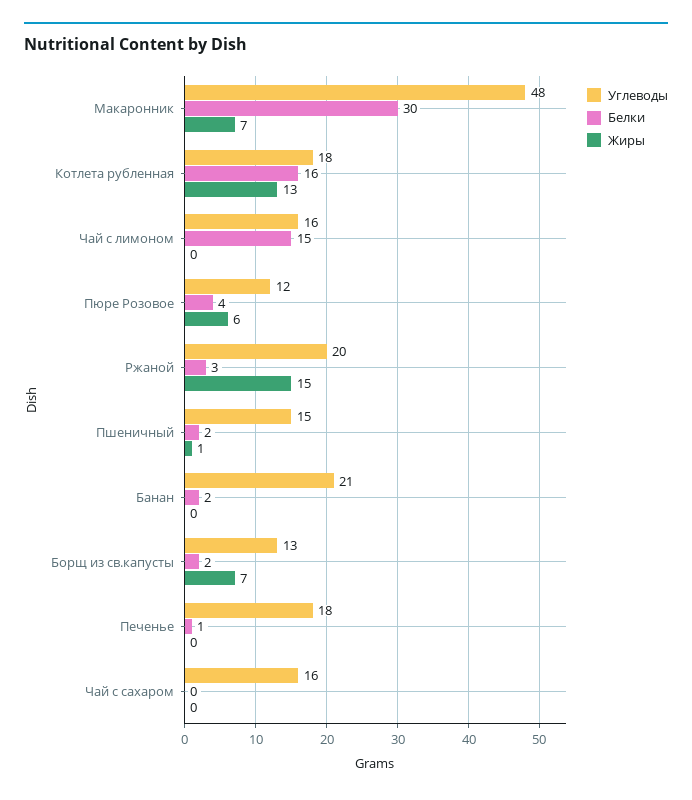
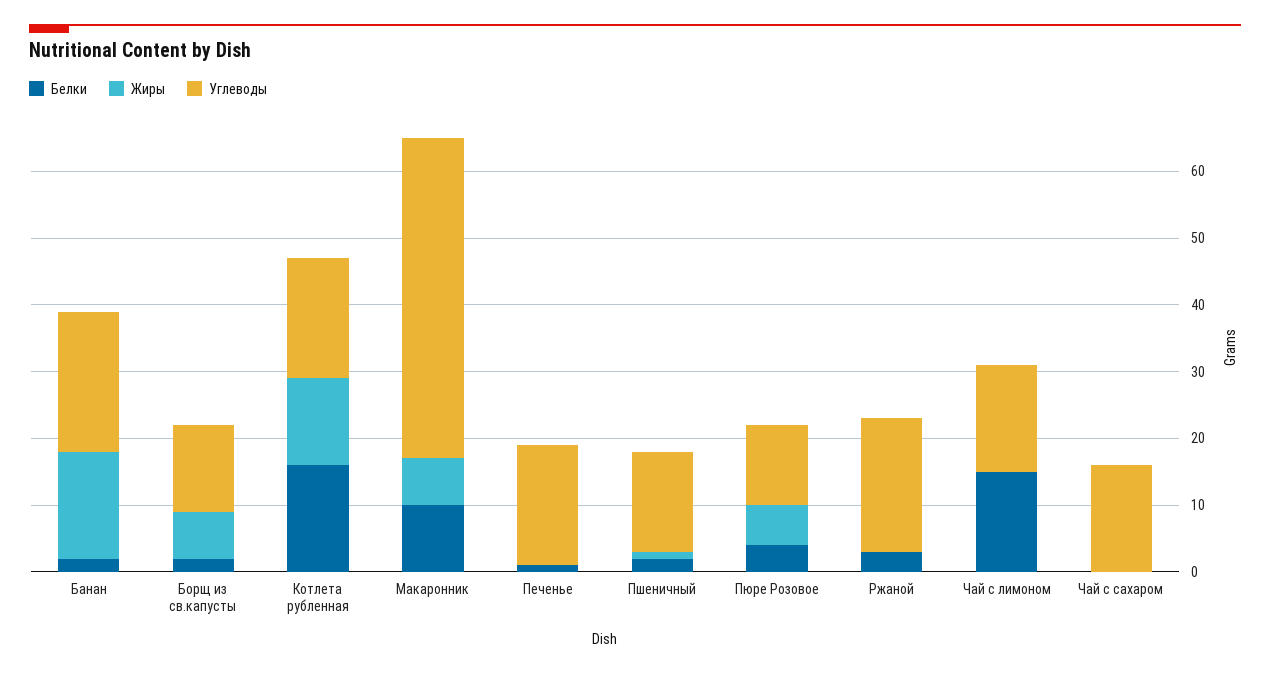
  {
    "Углеводы": {
      "Макаронник": 48,
      "Котлета рубленная": 18,
      "Чай с лимоном": 16,
      "Пюре Розовое": 12,
      "Ржаной": 20,
      "Пшеничный": 15,
      "Банан": 21,
      "Борщ из св.капусты": 13,
      "Печенье": 18,
      "Чай с сахаром": 16
    },
    "Белки": {
-     "Макаронник": 30,
+     "Макаронник": 10,
      "Котлета рубленная": 16,
      "Чай с лимоном": 15,
      "Пюре Розовое": 4,
      "Ржаной": 3,
      "Пшеничный": 2,
      "Банан": 2,
      "Борщ из св.капусты": 2,
      "Печенье": 1,
      "Чай с сахаром": 0
    },
    "Жиры": {
      "Макаронник": 7,
      "Котлета рубленная": 13,
      "Чай с лимоном": 0,
      "Пюре Розовое": 6,
-     "Ржаной": 15,
+     "Ржаной": 0,
      "Пшеничный": 1,
-     "Банан": 0,
+     "Банан": 15,
      "Борщ из св.капусты": 7,
      "Печенье": 0,
      "Чай с сахаром": 0
    }
  }

